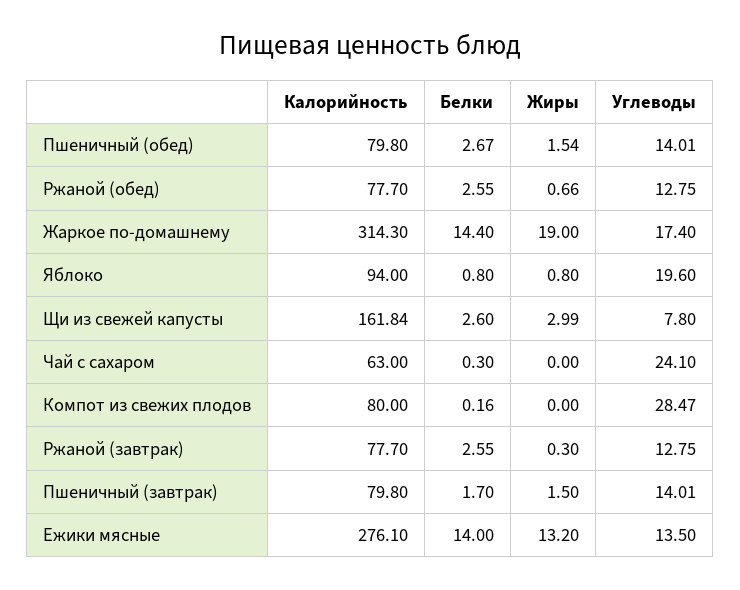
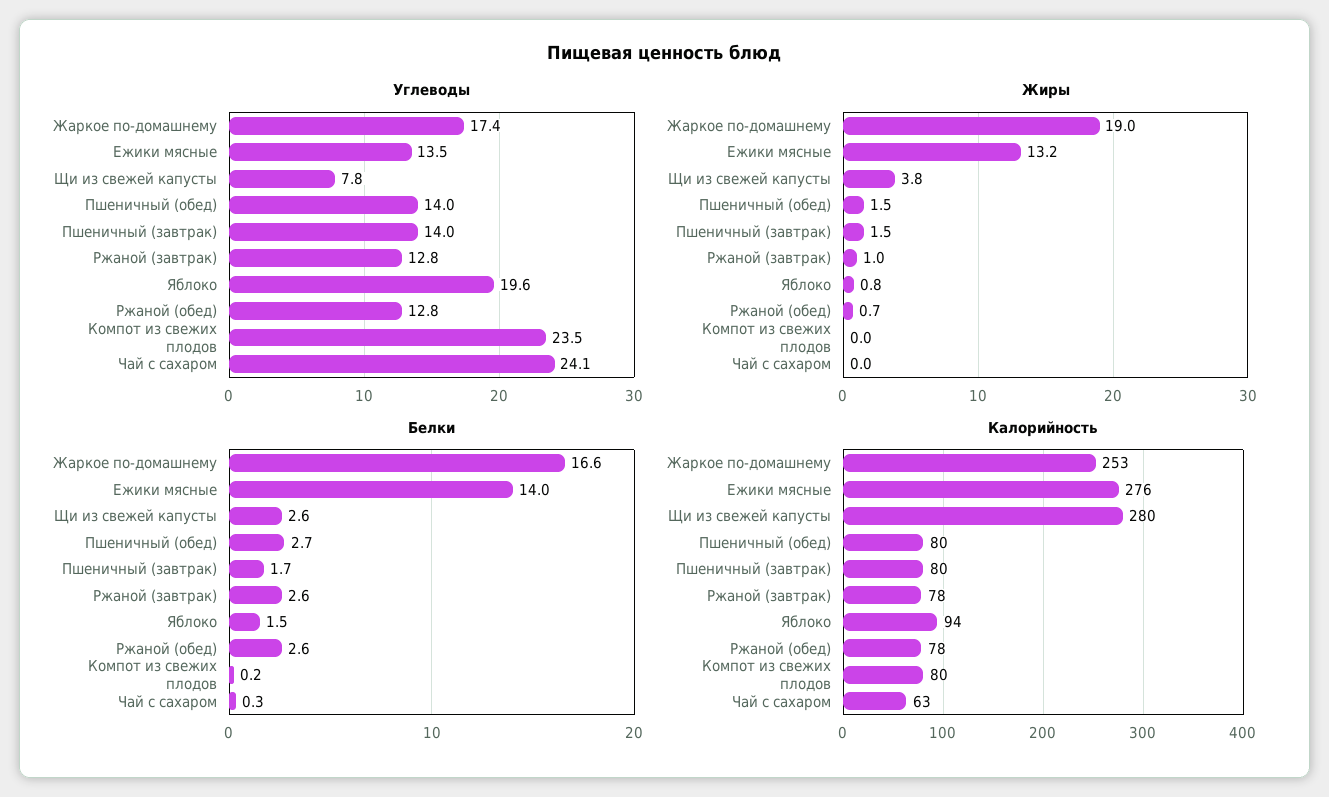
  {
    "Калорийность": {
      "Пшеничный (обед)": 79.8,
      "Ржаной (обед)": 77.7,
-     "Жаркое по-домашнему": 314.3,
+     "Жаркое по-домашнему": 253,
      "Яблоко": 94,
-     "Щи из свежей капусты": 161.84,
+     "Щи из свежей капусты": 280,
      "Чай с сахаром": 63,
      "Компот из свежих плодов": 80,
      "Ржаной (завтрак)": 77.7,
      "Пшеничный (завтрак)": 79.8,
      "Ежики мясные": 276.1
    },
    "Белки": {
      "Пшеничный (обед)": 2.67,
      "Ржаной (обед)": 2.55,
-     "Жаркое по-домашнему": 14.4,
+     "Жаркое по-домашнему": 16.6,
-     "Яблоко": 0.8,
+     "Яблоко": 1.5,
      "Щи из свежей капусты": 2.6,
      "Чай с сахаром": 0.3,
      "Компот из свежих плодов": 0.16,
      "Ржаной (завтрак)": 2.55,
      "Пшеничный (завтрак)": 1.7,
      "Ежики мясные": 14
    },
    "Жиры": {
      "Пшеничный (обед)": 1.54,
      "Ржаной (обед)": 0.66,
      "Жаркое по-домашнему": 19,
      "Яблоко": 0.8,
-     "Щи из свежей капусты": 2.99,
+     "Щи из свежей капусты": 3.8,
      "Чай с сахаром": 0,
      "Компот из свежих плодов": 0,
-     "Ржаной (завтрак)": 0.3,
+     "Ржаной (завтрак)": 1,
      "Пшеничный (завтрак)": 1.5,
      "Ежики мясные": 13.2
    },
    "Углеводы": {
      "Пшеничный (обед)": 14.01,
      "Ржаной (обед)": 12.75,
      "Жаркое по-домашнему": 17.4,
      "Яблоко": 19.6,
      "Щи из свежей капусты": 7.8,
      "Чай с сахаром": 24.1,
-     "Компот из свежих плодов": 28.47,
+     "Компот из свежих плодов": 23.5,
      "Ржаной (завтрак)": 12.75,
      "Пшеничный (завтрак)": 14.01,
      "Ежики мясные": 13.5
    }
  }

